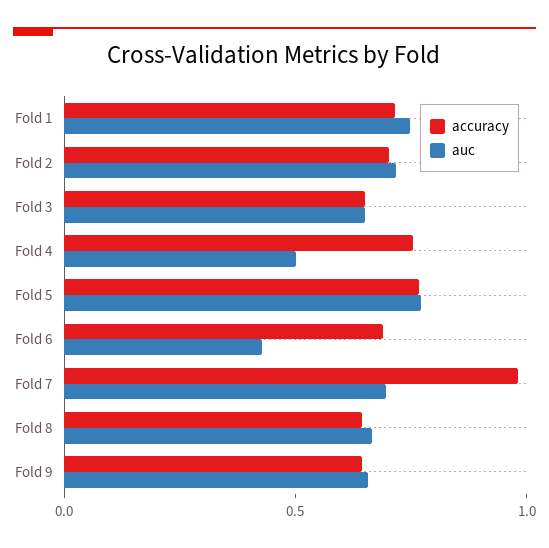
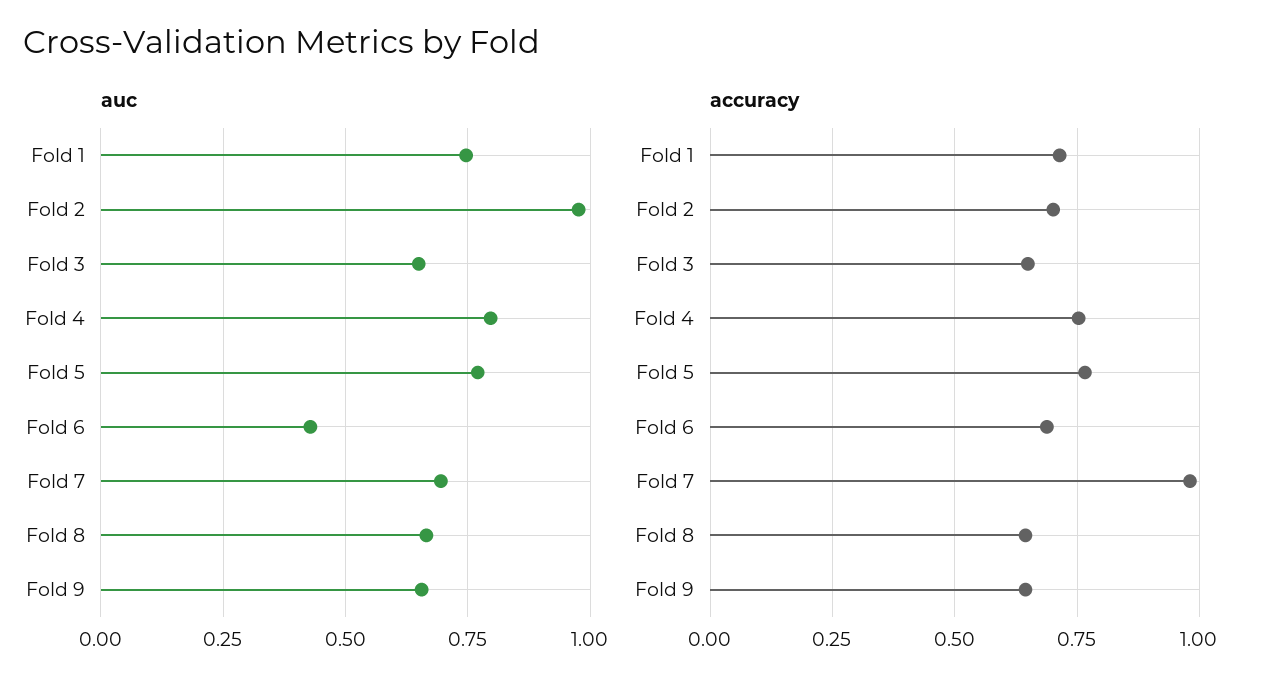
  {
    "accuracy": {
      "Fold 1": 0.725,
      "Fold 2": 0.7,
      "Fold 3": 0.65,
      "Fold 4": 0.75,
      "Fold 5": 0.775,
      "Fold 6": 0.7,
      "Fold 7": 0.975,
      "Fold 8": 0.65,
      "Fold 9": 0.65
    },
    "auc": {
      "Fold 1": 0.75,
-     "Fold 2": 0.7,
+     "Fold 2": 0.975,
      "Fold 3": 0.65,
-     "Fold 4": 0.5,
+     "Fold 4": 0.8,
      "Fold 5": 0.775,
      "Fold 6": 0.425,
      "Fold 7": 0.7,
      "Fold 8": 0.675,
      "Fold 9": 0.65
    }
  }

